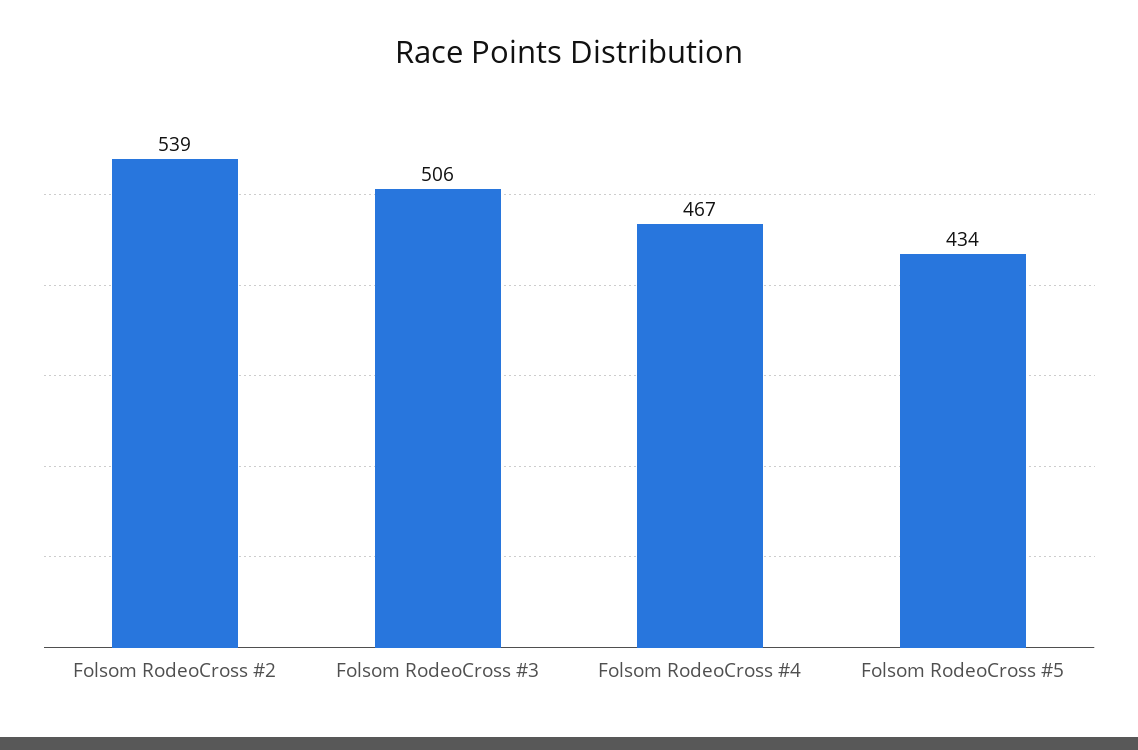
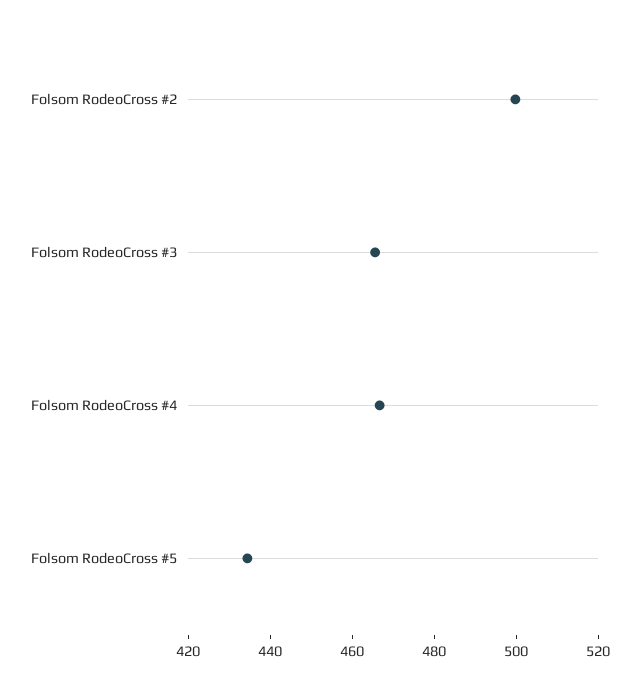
  {
-   "Folsom RodeoCross #2": 539,
+   "Folsom RodeoCross #2": 500,
-   "Folsom RodeoCross #3": 506,
+   "Folsom RodeoCross #3": 465,
    "Folsom RodeoCross #4": 467,
    "Folsom RodeoCross #5": 434
  }

